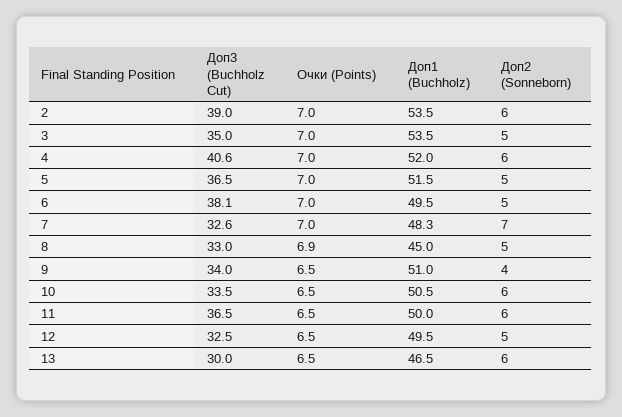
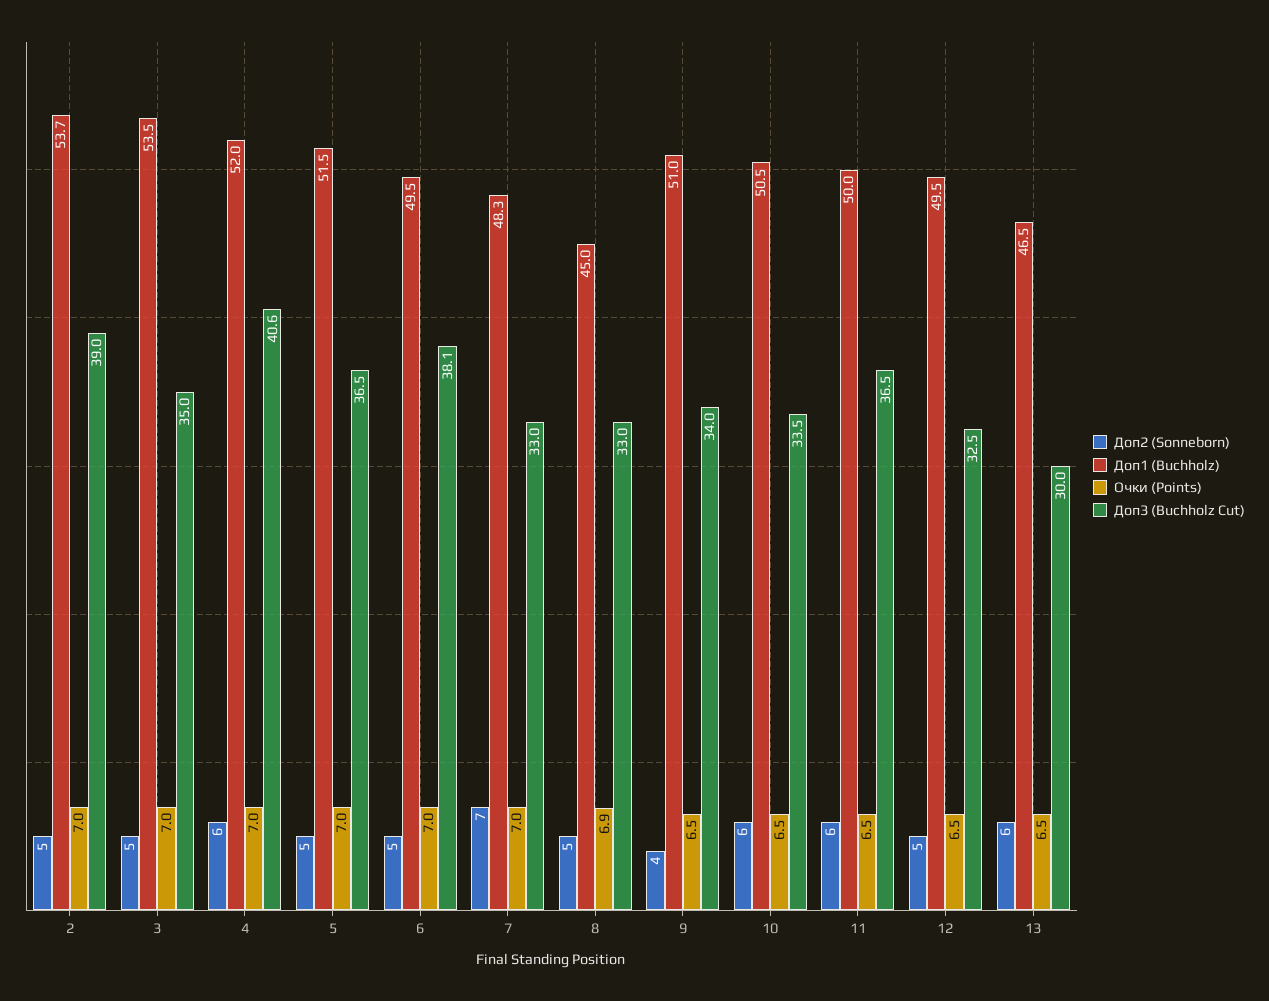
  {
    "Доп3 (Buchholz Cut)": {
      "2": 39,
      "3": 35,
      "4": 40.6,
      "5": 36.5,
      "6": 38.1,
-     "7": 32.6,
+     "7": 33,
      "8": 33,
      "9": 34,
      "10": 33.5,
      "11": 36.5,
      "12": 32.5,
      "13": 30
    },
    "Очки (Points)": {
      "2": 7,
      "3": 7,
      "4": 7,
      "5": 7,
      "6": 7,
      "7": 7,
      "8": 6.9,
      "9": 6.5,
      "10": 6.5,
      "11": 6.5,
      "12": 6.5,
      "13": 6.5
    },
    "Доп1 (Buchholz)": {
-     "2": 53.5,
+     "2": 53.7,
      "3": 53.5,
      "4": 52,
      "5": 51.5,
      "6": 49.5,
      "7": 48.3,
      "8": 45,
      "9": 51,
      "10": 50.5,
      "11": 50,
      "12": 49.5,
      "13": 46.5
    },
    "Доп2 (Sonneborn)": {
-     "2": 6,
+     "2": 5,
      "3": 5,
      "4": 6,
      "5": 5,
      "6": 5,
      "7": 7,
      "8": 5,
      "9": 4,
      "10": 6,
      "11": 6,
      "12": 5,
      "13": 6
    }
  }

